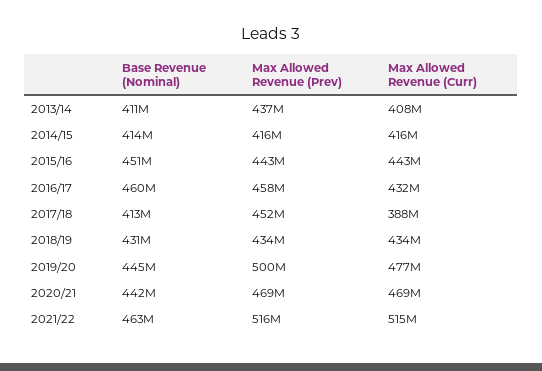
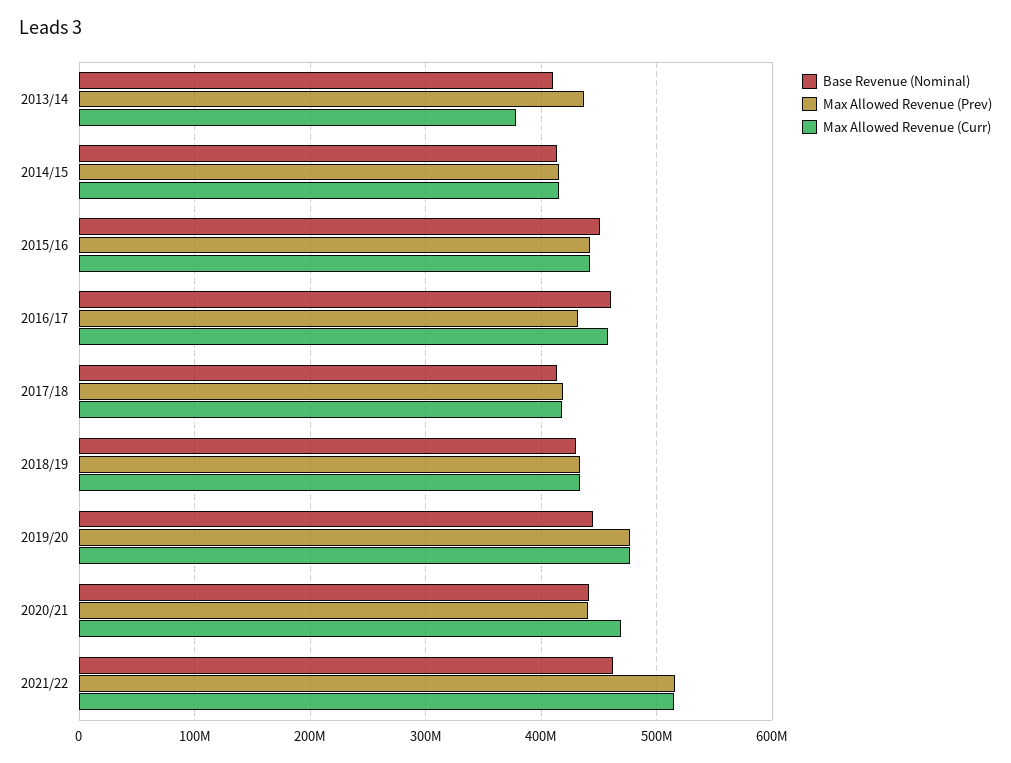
  {
    "Base Revenue (Nominal)": {
      "2013/14": 411000000,
      "2014/15": 414000000,
      "2015/16": 451000000,
      "2016/17": 460000000,
      "2017/18": 413000000,
      "2018/19": 431000000,
      "2019/20": 445000000,
      "2020/21": 442000000,
      "2021/22": 463000000
    },
    "Max Allowed Revenue (Prev)": {
      "2013/14": 437000000,
      "2014/15": 416000000,
      "2015/16": 443000000,
-     "2016/17": 458000000,
+     "2016/17": 430000000,
-     "2017/18": 452000000,
+     "2017/18": 420000000,
      "2018/19": 434000000,
-     "2019/20": 500000000,
+     "2019/20": 480000000,
-     "2020/21": 469000000,
+     "2020/21": 440000000,
      "2021/22": 516000000
    },
    "Max Allowed Revenue (Curr)": {
-     "2013/14": 408000000,
+     "2013/14": 380000000,
      "2014/15": 416000000,
      "2015/16": 443000000,
-     "2016/17": 432000000,
+     "2016/17": 460000000,
-     "2017/18": 388000000,
+     "2017/18": 420000000,
      "2018/19": 434000000,
      "2019/20": 477000000,
      "2020/21": 469000000,
      "2021/22": 515000000
    }
  }

